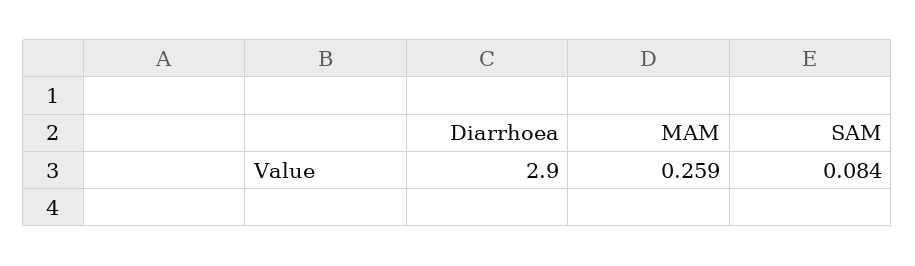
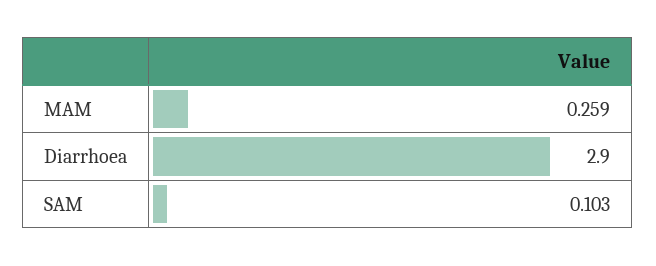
  {
    "Diarrhoea": 2.9,
    "MAM": 0.259,
-   "SAM": 0.084
+   "SAM": 0.103
  }

